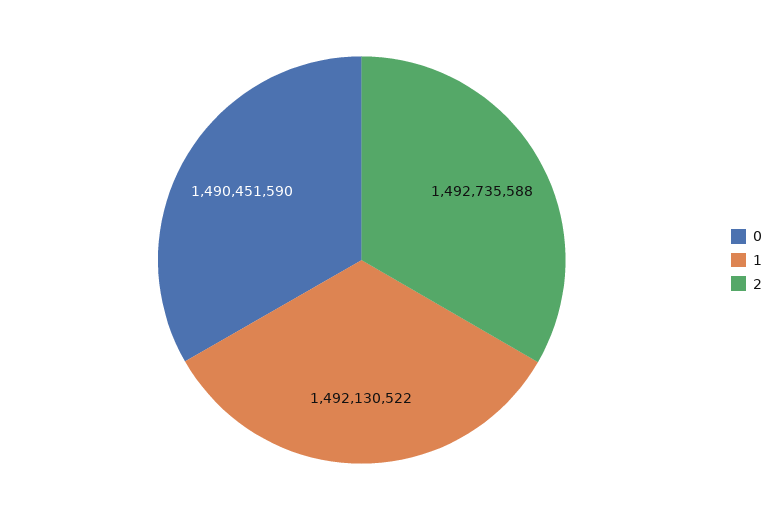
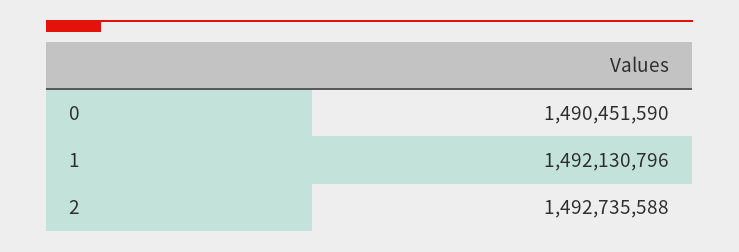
  {
    "0": 1490451590,
-   "1": 1492130522,
+   "1": 1492130796,
    "2": 1492735588
  }

